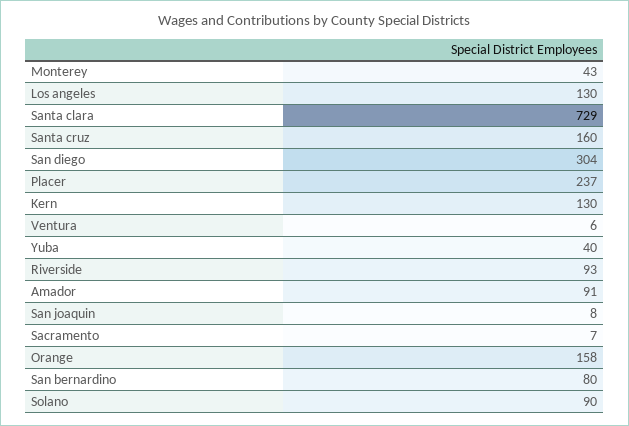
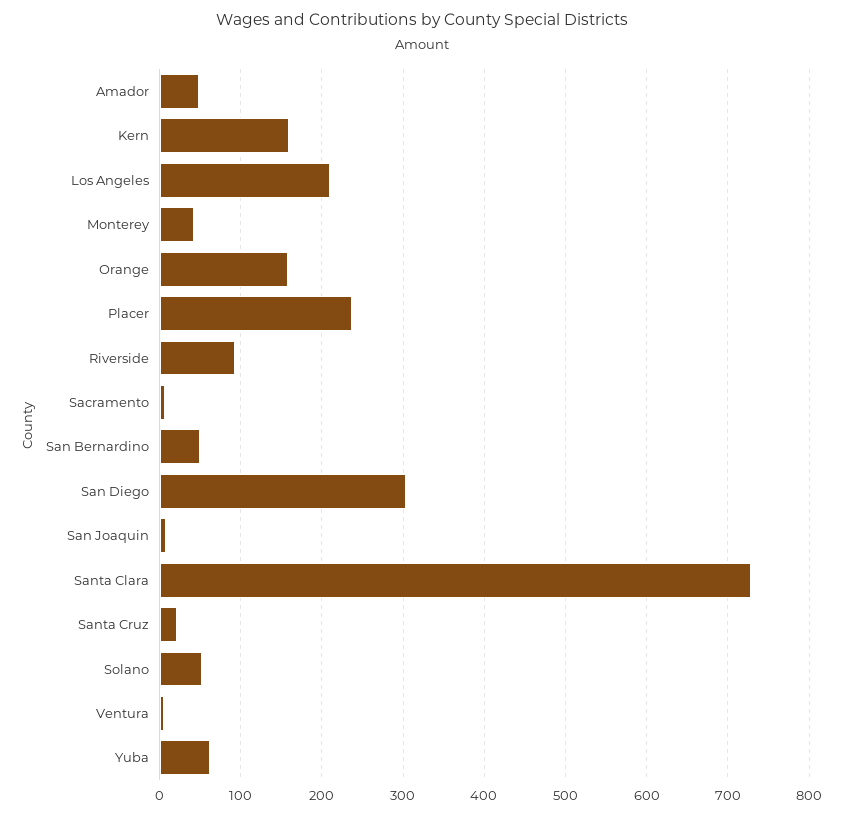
  {
    "Monterey": 43,
-   "Los angeles": 130,
+   "Los angeles": 210,
    "Santa clara": 729,
-   "Santa cruz": 160,
+   "Santa cruz": 20,
    "San diego": 304,
    "Placer": 237,
-   "Kern": 130,
+   "Kern": 160,
    "Ventura": 6,
-   "Yuba": 40,
+   "Yuba": 60,
    "Riverside": 93,
-   "Amador": 91,
+   "Amador": 50,
    "San joaquin": 8,
    "Sacramento": 7,
    "Orange": 158,
-   "San bernardino": 80,
+   "San bernardino": 50,
-   "Solano": 90
+   "Solano": 50
  }

